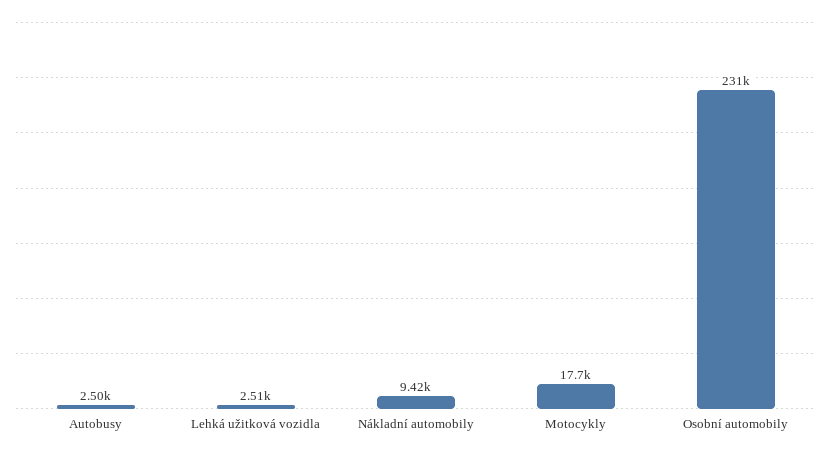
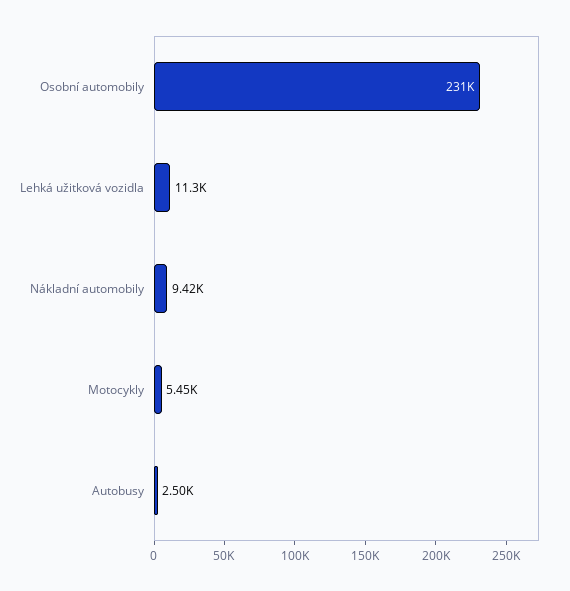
  {
    "Autobusy": 2500,
-   "Lehká užitková vozidla": 2510,
+   "Lehká užitková vozidla": 11300,
    "Nákladní automobily": 9420,
-   "Motocykly": 17700,
+   "Motocykly": 5450,
    "Osobní automobily": 231000
  }

